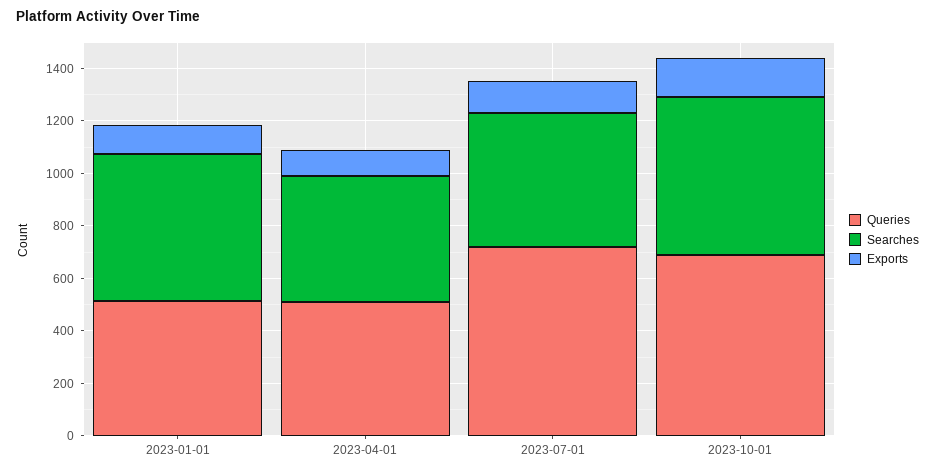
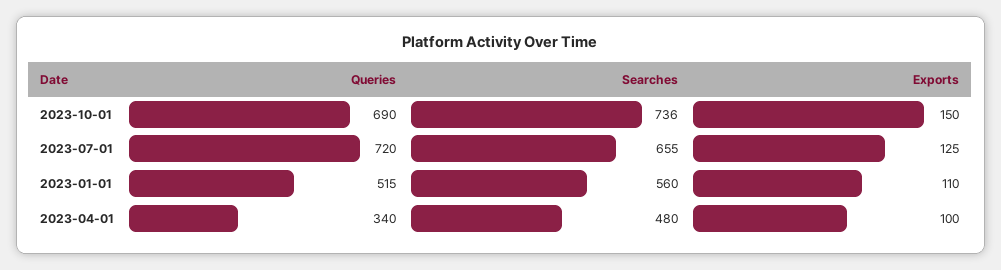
  {
    "Queries": {
      "2023-01-01": 515,
-     "2023-04-01": 500,
+     "2023-04-01": 340,
      "2023-07-01": 720,
      "2023-10-01": 690
    },
    "Searches": {
      "2023-01-01": 560,
      "2023-04-01": 480,
-     "2023-07-01": 500,
+     "2023-07-01": 655,
-     "2023-10-01": 600
+     "2023-10-01": 736
    },
    "Exports": {
      "2023-01-01": 110,
      "2023-04-01": 100,
      "2023-07-01": 125,
      "2023-10-01": 150
    }
  }

